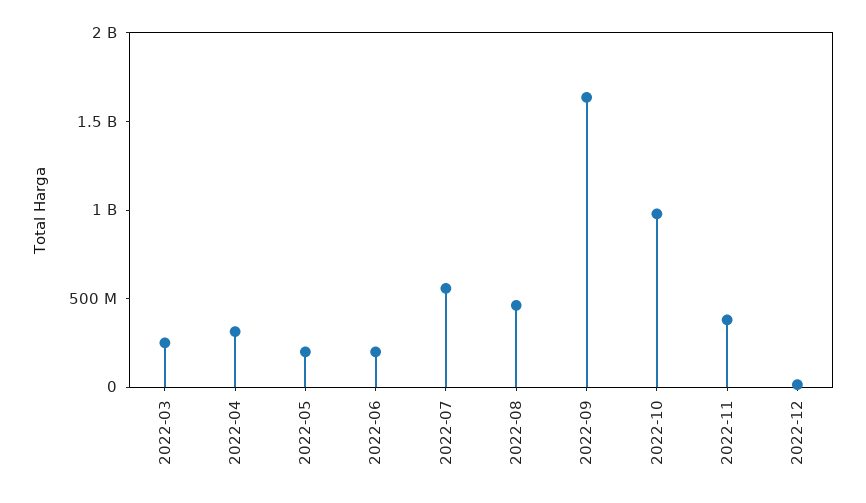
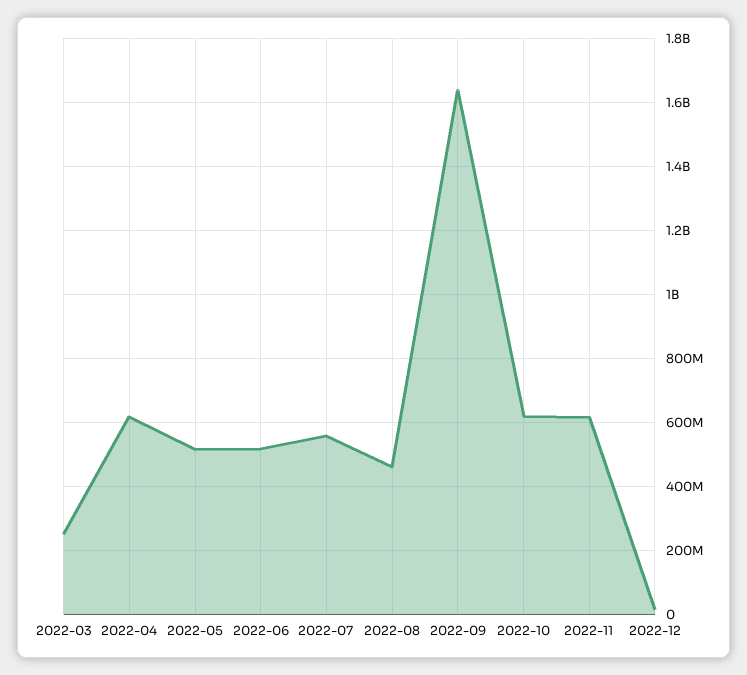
  {
    "2022-03": 260000000,
-   "2022-04": 300000000,
+   "2022-04": 620000000,
-   "2022-05": 200000000,
+   "2022-05": 520000000,
-   "2022-06": 200000000,
+   "2022-06": 520000000,
    "2022-07": 560000000,
    "2022-08": 460000000,
    "2022-09": 1640000000,
-   "2022-10": 1000000000,
+   "2022-10": 620000000,
-   "2022-11": 400000000,
+   "2022-11": 620000000,
    "2022-12": 20000000
  }

